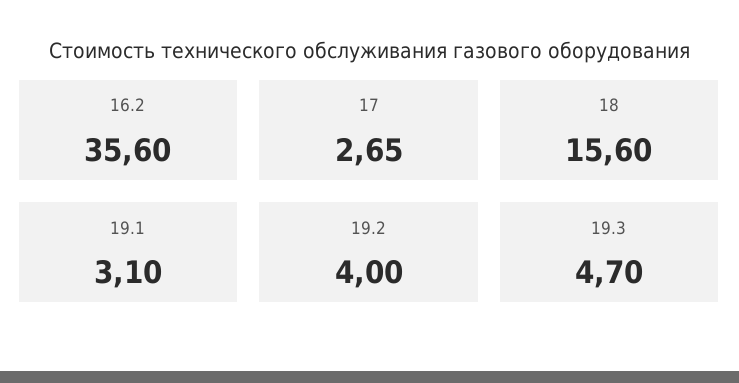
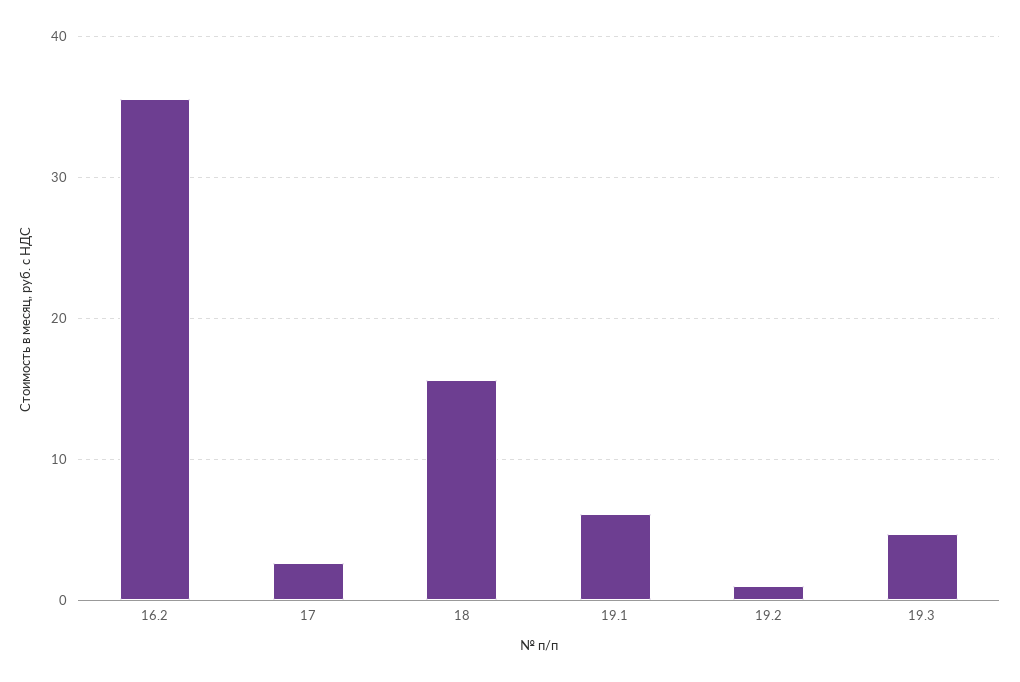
  {
    "16.2": 35.6,
    "17": 2.65,
    "18": 15.6,
-   "19.1": 3.1,
+   "19.1": 6,
-   "19.2": 4,
+   "19.2": 1,
    "19.3": 4.7
  }

